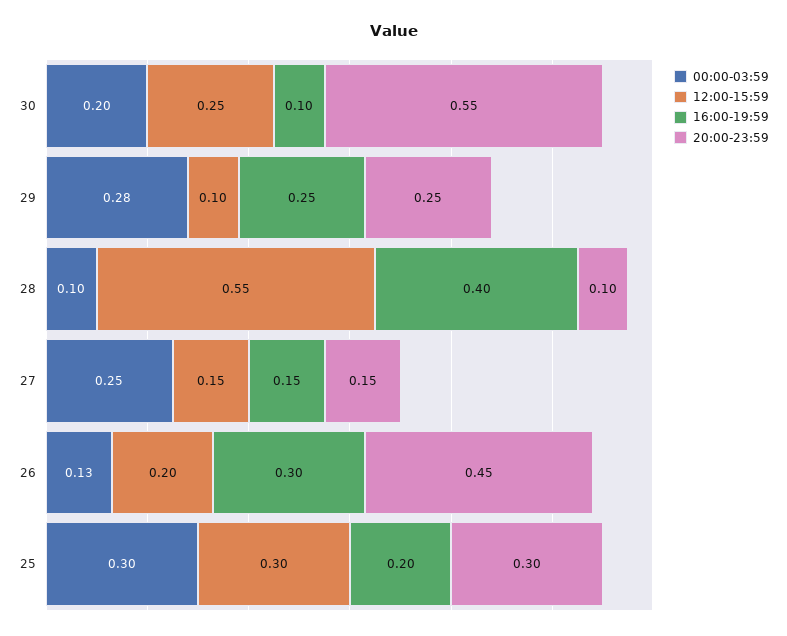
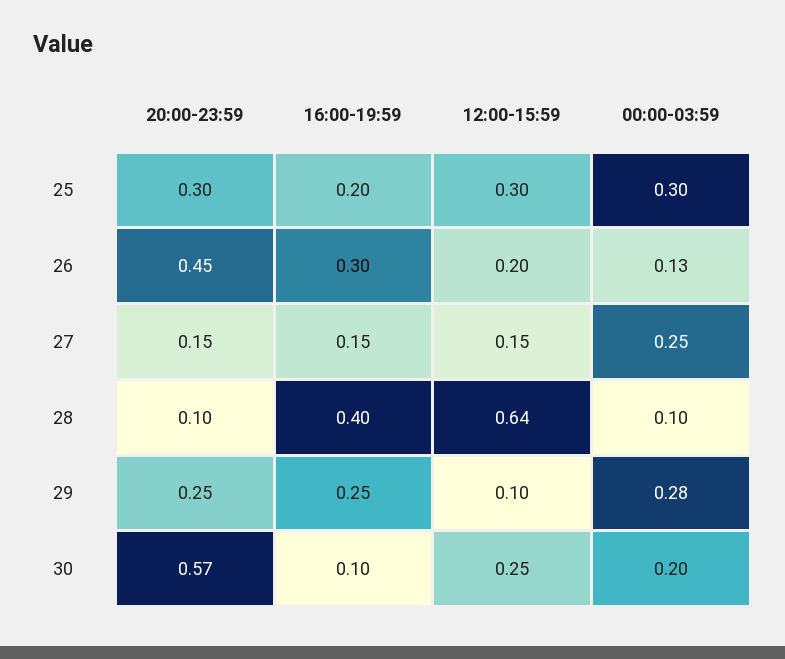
  {
    "00:00-03:59": {
      "30": 0.2,
      "29": 0.28,
      "28": 0.1,
      "27": 0.25,
      "26": 0.13,
      "25": 0.3
    },
    "12:00-15:59": {
      "30": 0.25,
      "29": 0.1,
-     "28": 0.55,
+     "28": 0.64,
      "27": 0.15,
      "26": 0.2,
      "25": 0.3
    },
    "16:00-19:59": {
      "30": 0.1,
      "29": 0.25,
      "28": 0.4,
      "27": 0.15,
      "26": 0.3,
      "25": 0.2
    },
    "20:00-23:59": {
-     "30": 0.55,
+     "30": 0.57,
      "29": 0.25,
      "28": 0.1,
      "27": 0.15,
      "26": 0.45,
      "25": 0.3
    }
  }

